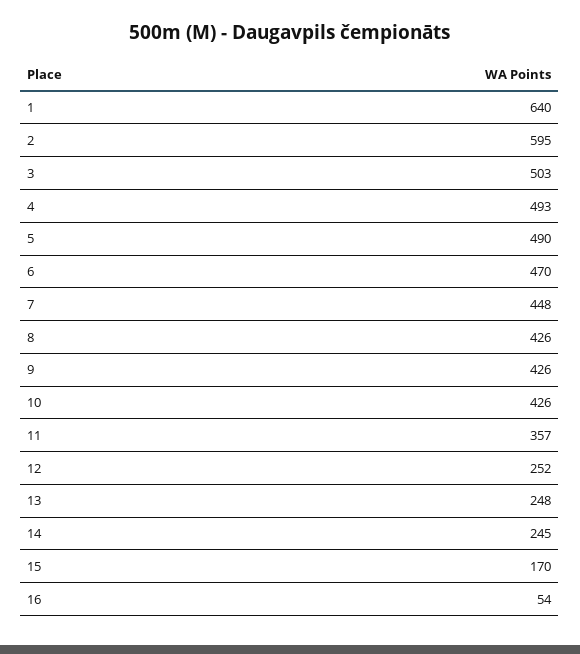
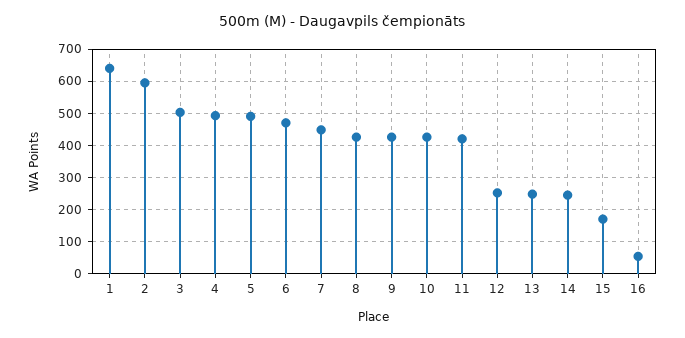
  {
    "1": 640,
    "2": 595,
    "3": 503,
    "4": 493,
    "5": 490,
    "6": 470,
    "7": 448,
    "8": 426,
    "9": 426,
    "10": 426,
-   "11": 357,
+   "11": 420,
    "12": 252,
    "13": 248,
    "14": 245,
    "15": 170,
    "16": 54
  }

